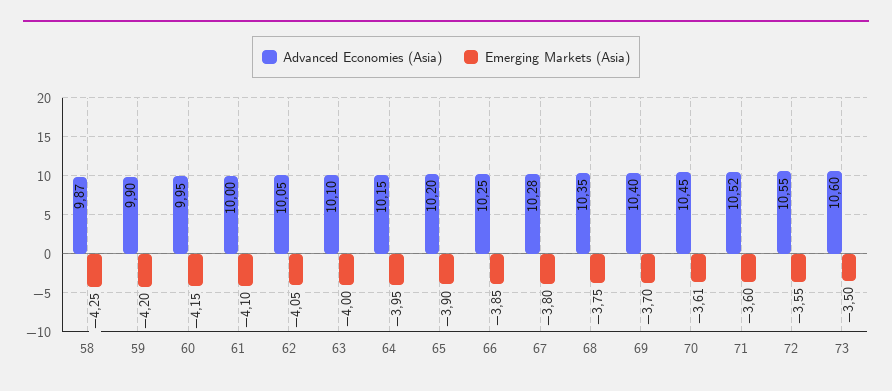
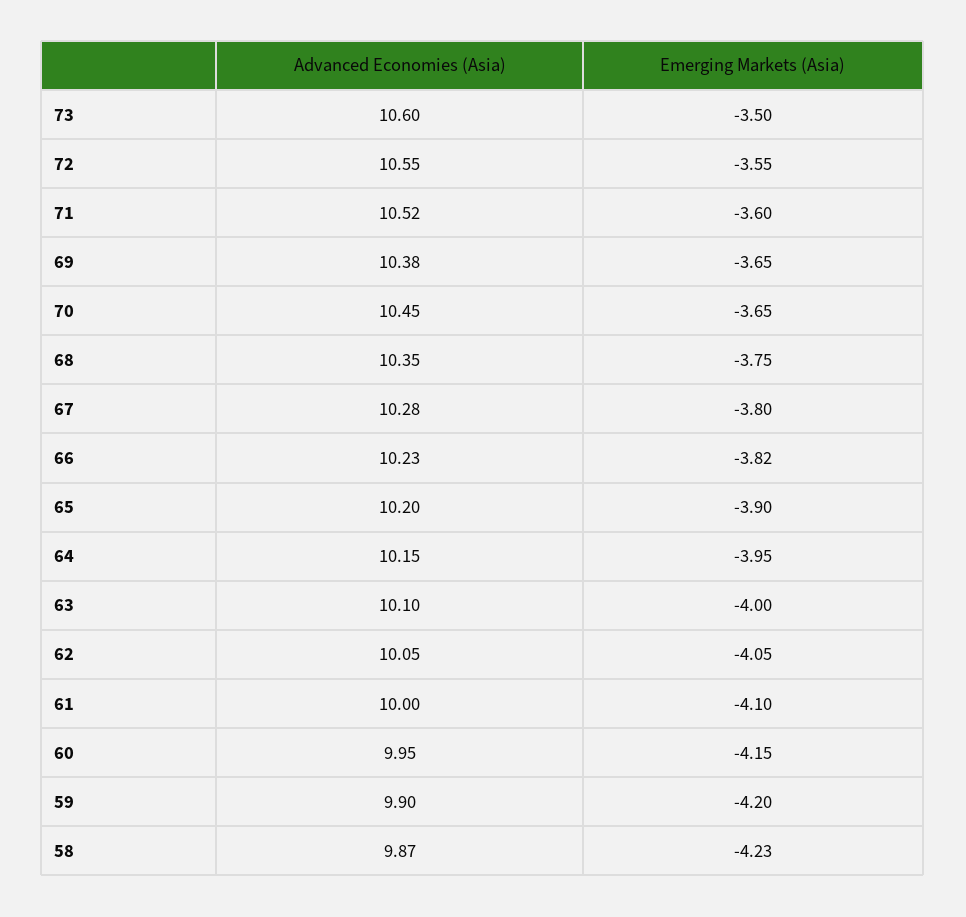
  {
    "Advanced Economies (Asia)": {
      "58": 9.87,
      "59": 9.9,
      "60": 9.95,
      "61": 10,
      "62": 10.05,
      "63": 10.1,
      "64": 10.15,
      "65": 10.2,
-     "66": 10.25,
+     "66": 10.23,
      "67": 10.28,
      "68": 10.35,
-     "69": 10.4,
+     "69": 10.38,
      "70": 10.45,
      "71": 10.52,
      "72": 10.55,
      "73": 10.6
    },
    "Emerging Markets (Asia)": {
-     "58": -4.25,
+     "58": -4.23,
      "59": -4.2,
      "60": -4.15,
      "61": -4.1,
      "62": -4.05,
      "63": -4,
      "64": -3.95,
      "65": -3.9,
-     "66": -3.85,
+     "66": -3.82,
      "67": -3.8,
      "68": -3.75,
-     "69": -3.7,
+     "69": -3.65,
-     "70": -3.61,
+     "70": -3.65,
      "71": -3.6,
      "72": -3.55,
      "73": -3.5
    }
  }

